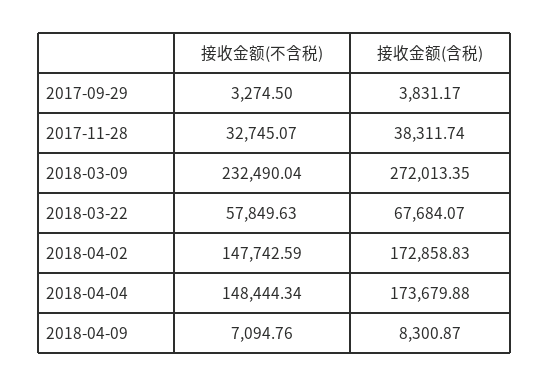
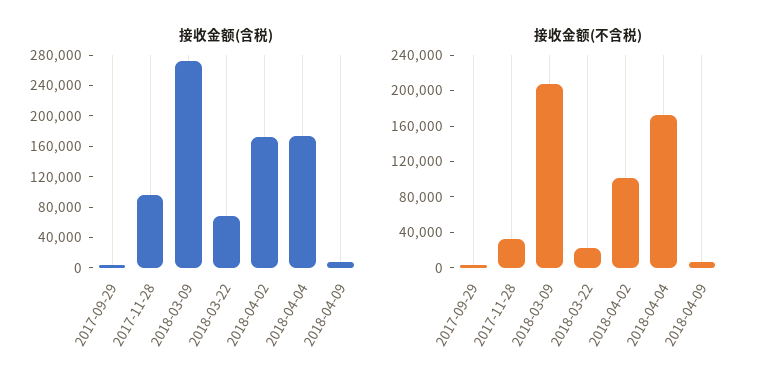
  {
    "接收金额(不含税)": {
      "2017-09-29": 3274.5,
      "2017-11-28": 32745.07,
-     "2018-03-09": 232490.04,
+     "2018-03-09": 210000,
-     "2018-03-22": 57849.63,
+     "2018-03-22": 20000,
-     "2018-04-02": 147742.59,
+     "2018-04-02": 100000,
-     "2018-04-04": 148444.34,
+     "2018-04-04": 170000,
      "2018-04-09": 7094.76
    },
    "接收金额(含税)": {
      "2017-09-29": 3831.17,
-     "2017-11-28": 38311.74,
+     "2017-11-28": 100000,
      "2018-03-09": 272013.35,
      "2018-03-22": 67684.07,
      "2018-04-02": 172858.83,
      "2018-04-04": 173679.88,
      "2018-04-09": 8300.87
    }
  }

